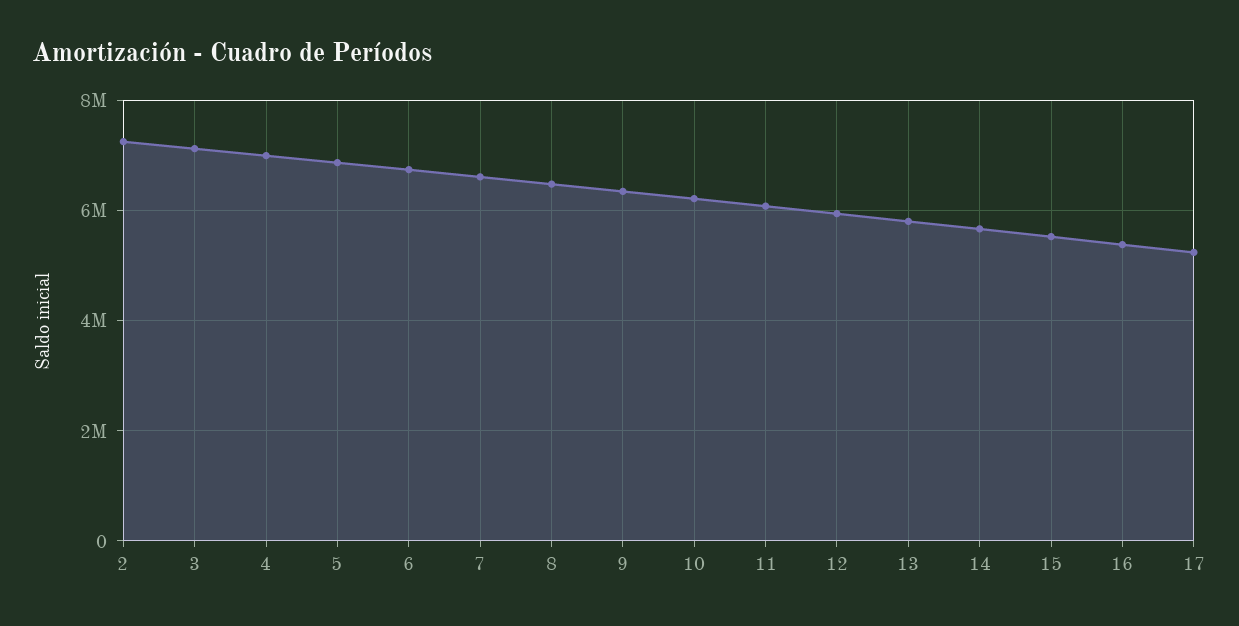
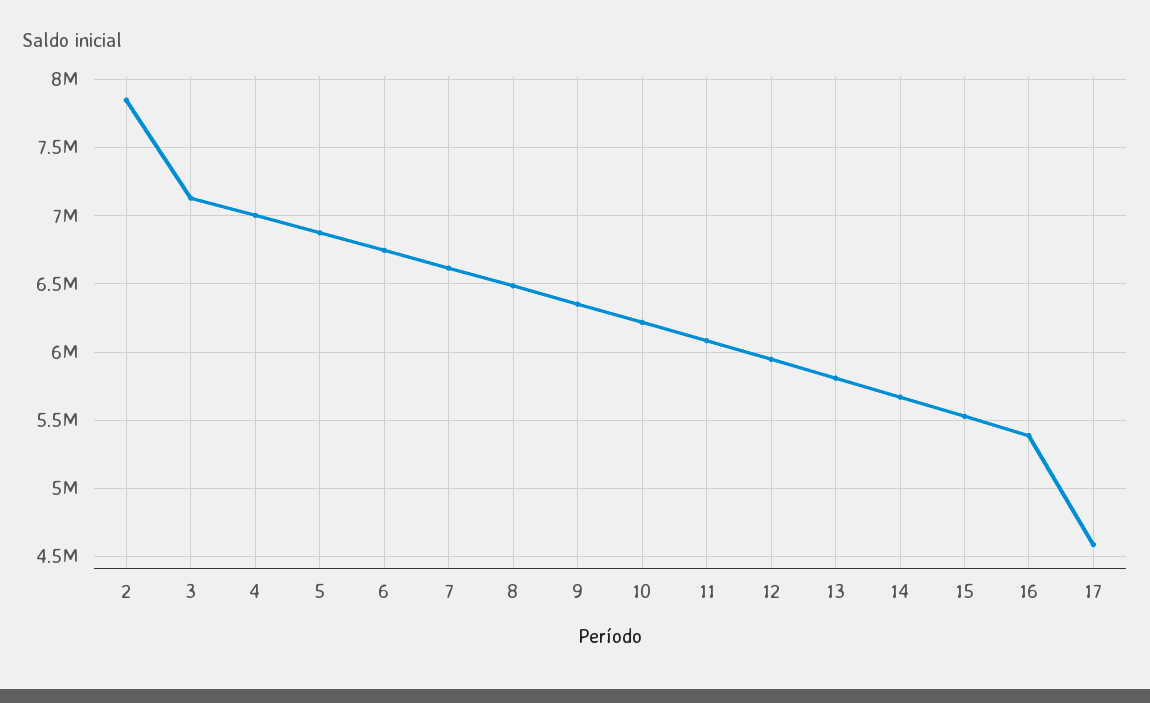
  {
-   "2": 7200000,
+   "2": 7850000,
    "3": 7150000,
    "4": 7000000,
    "5": 6900000,
    "6": 6750000,
    "7": 6600000,
    "8": 6500000,
    "9": 6350000,
    "10": 6200000,
    "11": 6100000,
    "12": 5950000,
    "13": 5800000,
    "14": 5650000,
    "15": 5550000,
    "16": 5400000,
-   "17": 5200000
+   "17": 4600000
  }

